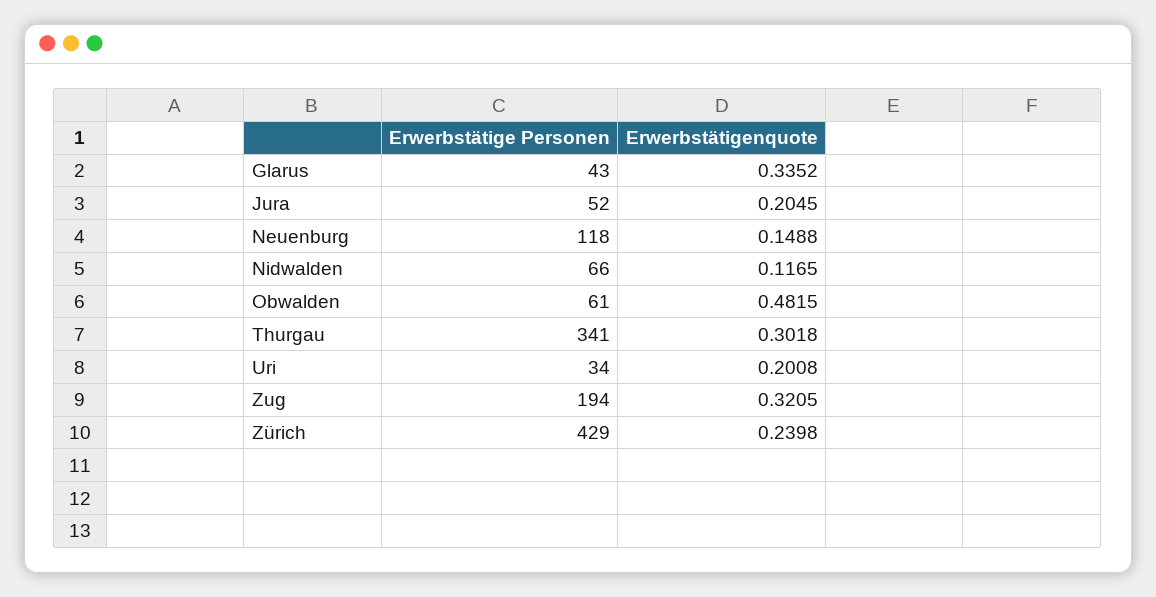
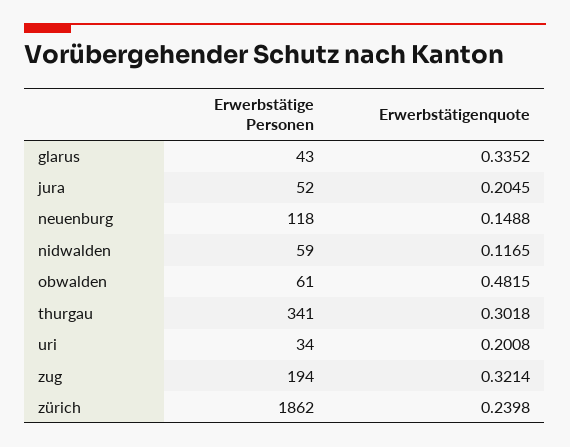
  {
    "Erwerbstätige Personen": {
      "Glarus": 43,
      "Jura": 52,
      "Neuenburg": 118,
-     "Nidwalden": 66,
+     "Nidwalden": 59,
      "Obwalden": 61,
      "Thurgau": 341,
      "Uri": 34,
      "Zug": 194,
-     "Zürich": 429
+     "Zürich": 1862
    },
    "Erwerbstätigenquote": {
      "Glarus": 0.3352,
      "Jura": 0.2045,
      "Neuenburg": 0.1488,
      "Nidwalden": 0.1165,
      "Obwalden": 0.4815,
      "Thurgau": 0.3018,
      "Uri": 0.2008,
-     "Zug": 0.3205,
+     "Zug": 0.3214,
      "Zürich": 0.2398
    }
  }

